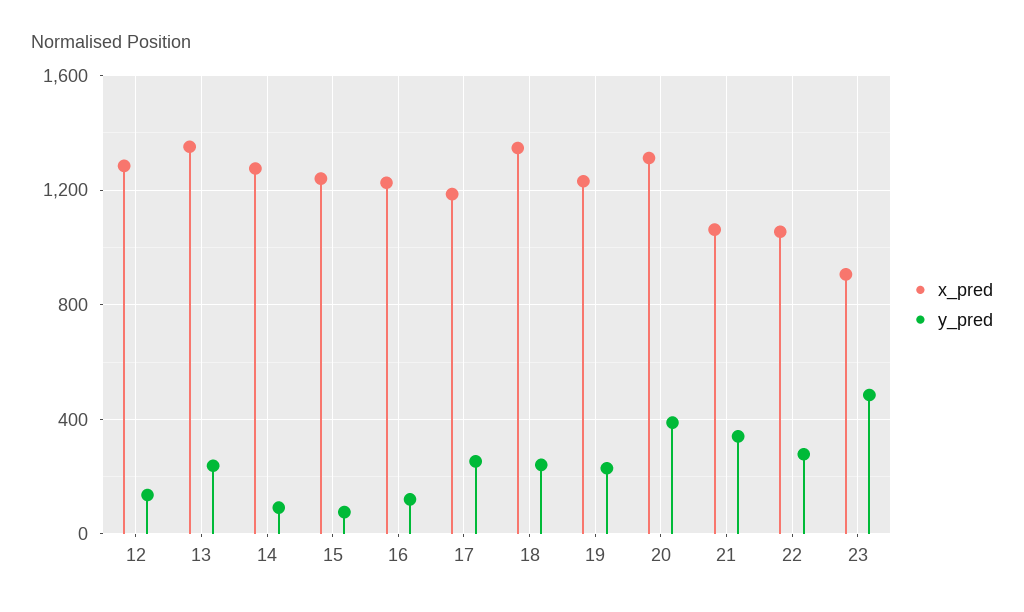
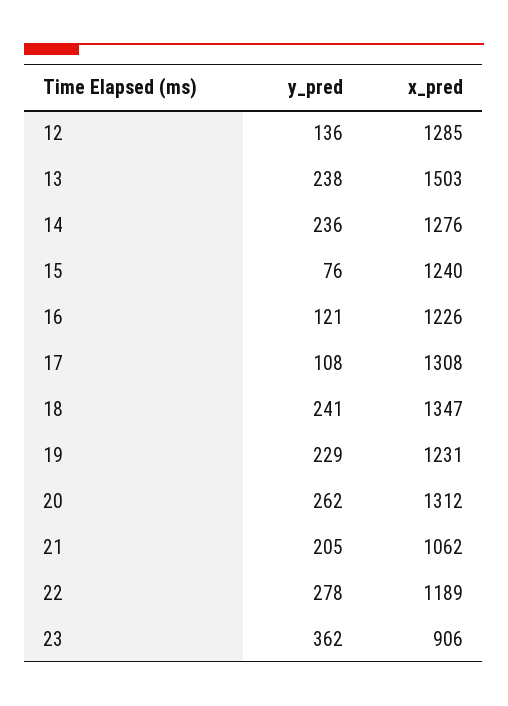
  {
    "x_pred": {
      "12": 1285,
-     "13": 1350,
+     "13": 1503,
      "14": 1276,
      "15": 1240,
      "16": 1226,
-     "17": 1200,
+     "17": 1308,
      "18": 1347,
      "19": 1231,
      "20": 1312,
      "21": 1062,
-     "22": 1050,
+     "22": 1189,
      "23": 906
    },
    "y_pred": {
      "12": 136,
      "13": 238,
-     "14": 100,
+     "14": 236,
      "15": 76,
      "16": 121,
-     "17": 250,
+     "17": 108,
      "18": 241,
      "19": 229,
-     "20": 400,
+     "20": 262,
-     "21": 350,
+     "21": 205,
      "22": 278,
-     "23": 500
+     "23": 362
    }
  }

